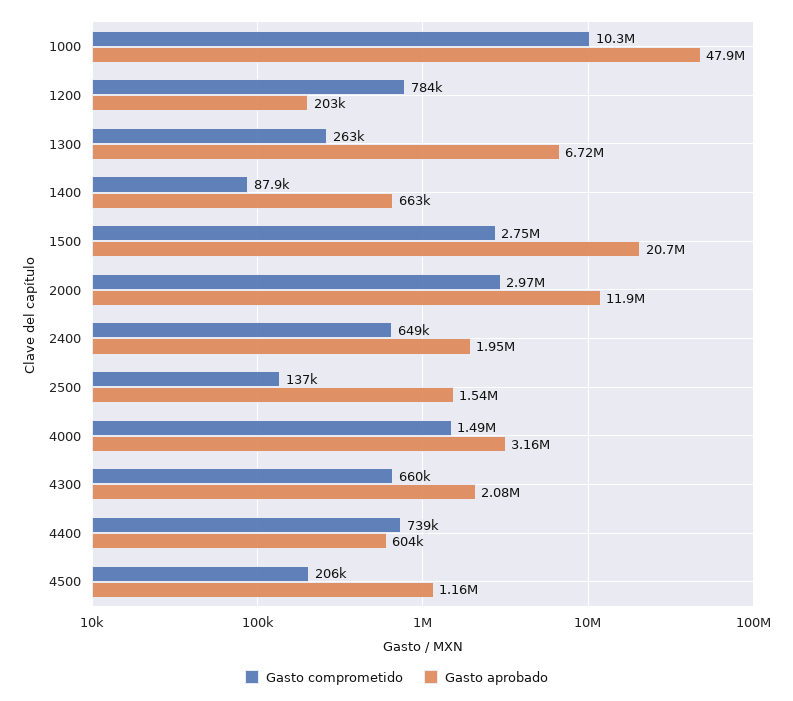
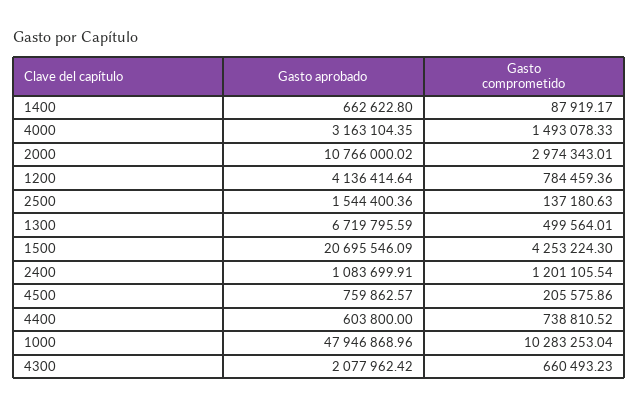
  {
    "Gasto comprometido": {
      "1000": 10283253.04,
      "1200": 784459.36,
-     "1300": 263000,
+     "1300": 499564.01,
      "1400": 87919.17,
-     "1500": 2750000,
+     "1500": 4253224.3,
      "2000": 2974343.01,
-     "2400": 649000,
+     "2400": 1201105.54,
      "2500": 137180.63,
      "4000": 1493078.33,
      "4300": 660493.23,
      "4400": 738810.52,
      "4500": 205575.86
    },
    "Gasto aprobado": {
      "1000": 47946868.96,
-     "1200": 203000,
+     "1200": 4136414.64,
      "1300": 6719795.59,
      "1400": 662622.8,
      "1500": 20695546.09,
-     "2000": 11900000,
+     "2000": 10766000.02,
-     "2400": 1950000,
+     "2400": 1083699.91,
      "2500": 1544400.36,
      "4000": 3163104.35,
      "4300": 2077962.42,
      "4400": 603800,
-     "4500": 1160000
+     "4500": 759862.57
    }
  }

